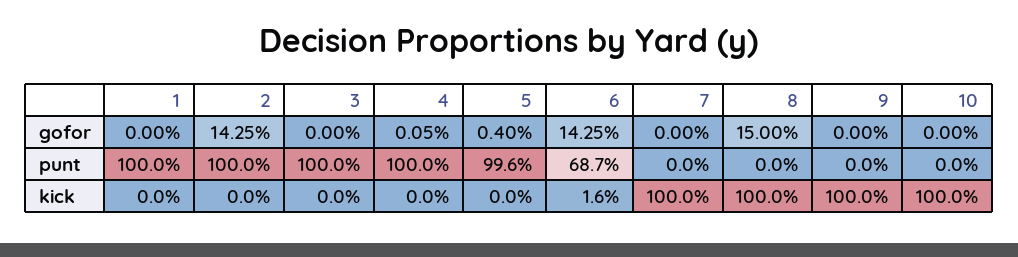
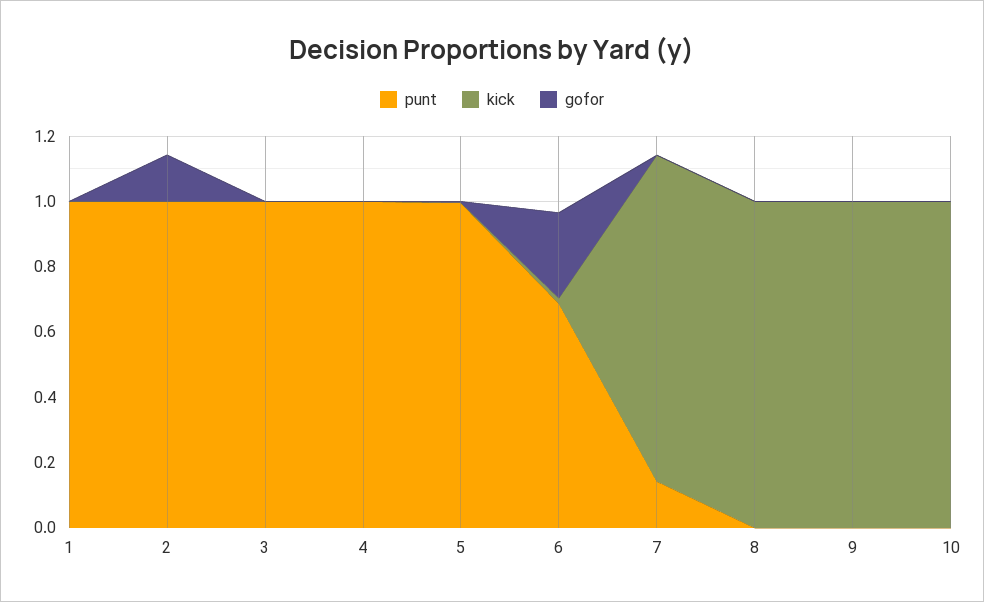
  {
    "gofor": {
      "1": 0,
      "2": 0.1425,
      "3": 0,
      "4": 0.0005,
      "5": 0.004,
-     "6": 0.1425,
+     "6": 0.25,
      "7": 0,
-     "8": 0.15,
+     "8": 0,
      "9": 0,
      "10": 0
    },
    "punt": {
      "1": 1,
      "2": 1,
      "3": 1,
      "4": 1,
      "5": 0.996,
      "6": 0.687,
-     "7": 0,
+     "7": 0.15,
      "8": 0,
      "9": 0,
      "10": 0
    },
    "kick": {
      "1": 0,
      "2": 0,
      "3": 0,
      "4": 0,
      "5": 0,
      "6": 0.016,
      "7": 1,
      "8": 1,
      "9": 1,
      "10": 1
    }
  }

